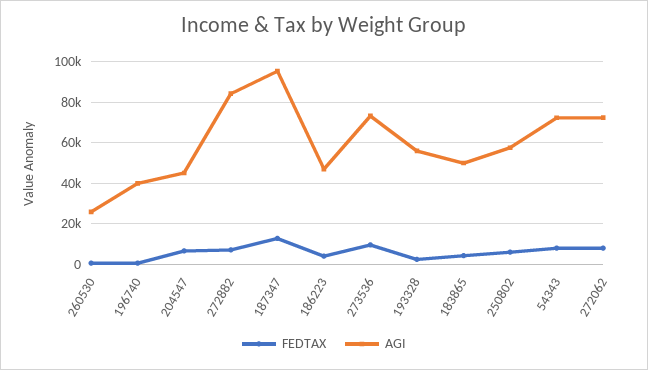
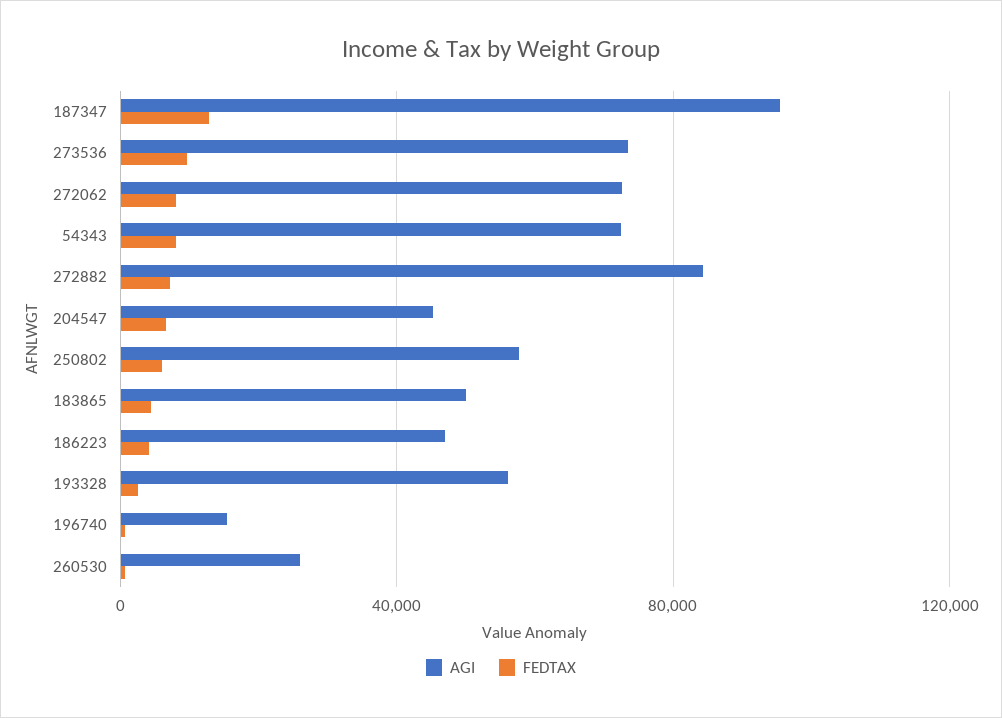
  {
    "FEDTAX": {
      "260530": 0,
      "196740": 0,
      "204547": 5000,
      "272882": 5000,
      "187347": 15000,
      "186223": 5000,
      "273536": 10000,
      "193328": 0,
      "183865": 5000,
      "250802": 5000,
      "54343": 10000,
      "272062": 10000
    },
    "AGI": {
      "260530": 25000,
-     "196740": 40000,
+     "196740": 15000,
      "204547": 45000,
      "272882": 85000,
      "187347": 95000,
      "186223": 45000,
      "273536": 75000,
      "193328": 55000,
      "183865": 50000,
      "250802": 60000,
      "54343": 70000,
      "272062": 75000
    }
  }

